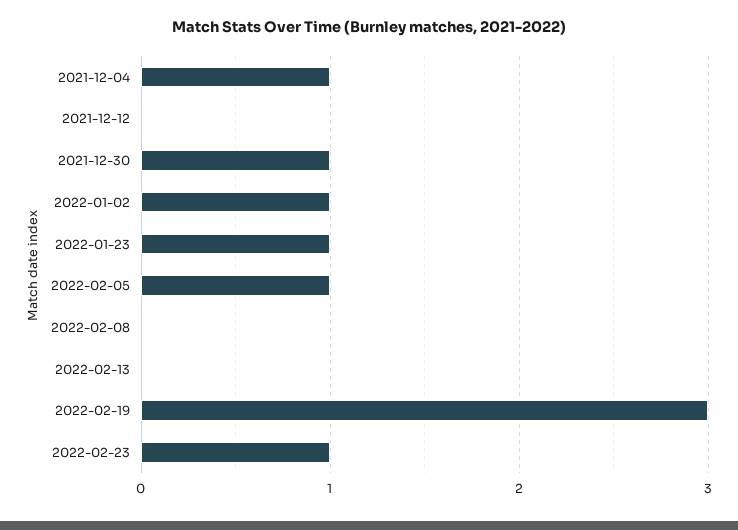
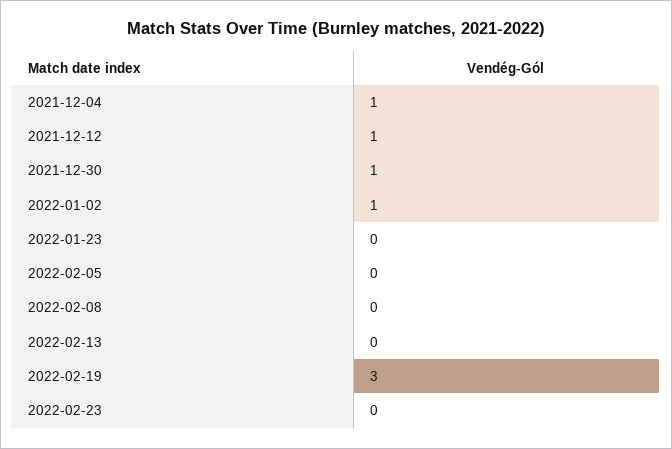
  {
    "2021-12-04": 1,
-   "2021-12-12": 0,
+   "2021-12-12": 1,
    "2021-12-30": 1,
    "2022-01-02": 1,
-   "2022-01-23": 1,
+   "2022-01-23": 0,
-   "2022-02-05": 1,
+   "2022-02-05": 0,
    "2022-02-08": 0,
    "2022-02-13": 0,
    "2022-02-19": 3,
-   "2022-02-23": 1
+   "2022-02-23": 0
  }

